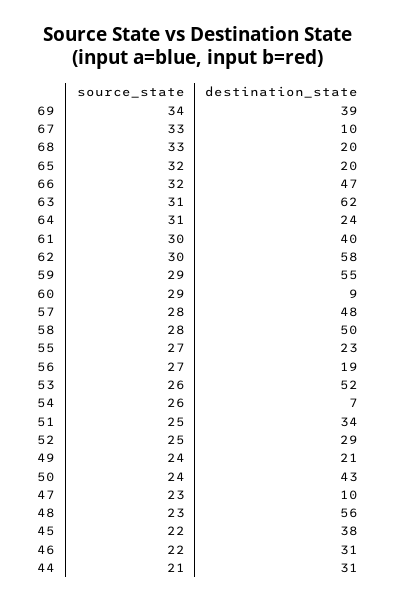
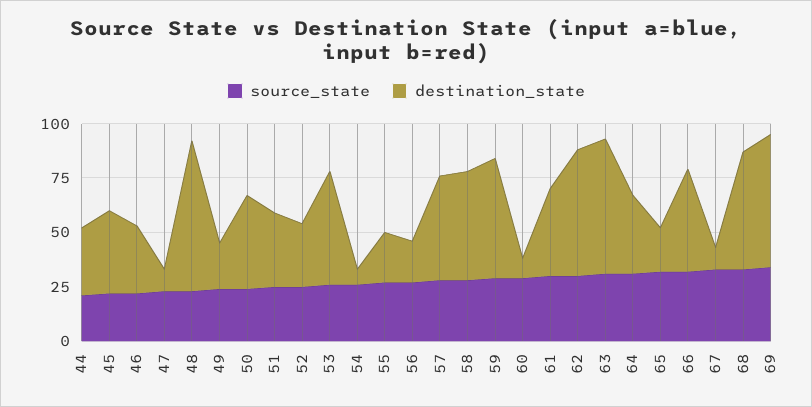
  {
    "source_state": {
      "69": 34,
      "67": 33,
      "68": 33,
      "65": 32,
      "66": 32,
      "63": 31,
      "64": 31,
      "61": 30,
      "62": 30,
      "59": 29,
      "60": 29,
      "57": 28,
      "58": 28,
      "55": 27,
      "56": 27,
      "53": 26,
      "54": 26,
      "51": 25,
      "52": 25,
      "49": 24,
      "50": 24,
      "47": 23,
      "48": 23,
      "45": 22,
      "46": 22,
      "44": 21
    },
    "destination_state": {
-     "69": 39,
+     "69": 60,
      "67": 10,
-     "68": 20,
+     "68": 55,
      "65": 20,
      "66": 47,
      "63": 62,
-     "64": 24,
+     "64": 35,
      "61": 40,
      "62": 58,
      "59": 55,
      "60": 9,
      "57": 48,
      "58": 50,
      "55": 23,
      "56": 19,
      "53": 52,
      "54": 7,
      "51": 34,
      "52": 29,
      "49": 21,
      "50": 43,
      "47": 10,
-     "48": 56,
+     "48": 70,
      "45": 38,
      "46": 31,
      "44": 31
    }
  }

